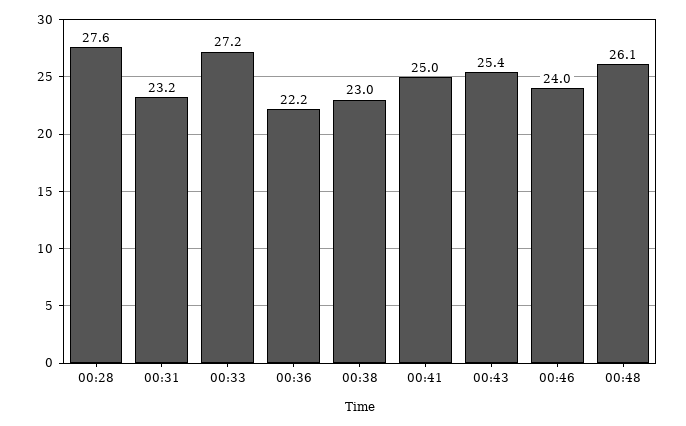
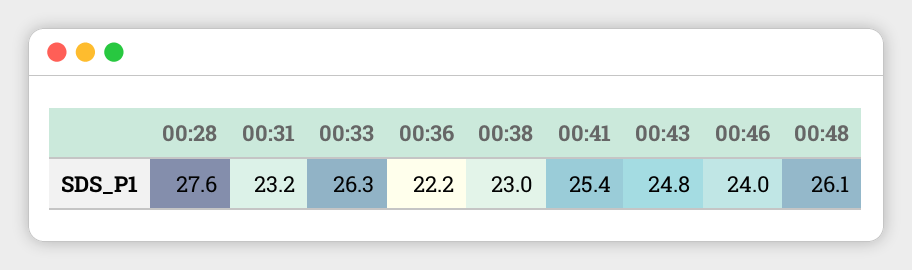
  {
    "00:28": 27.6,
    "00:31": 23.2,
-   "00:33": 27.2,
+   "00:33": 26.3,
    "00:36": 22.2,
    "00:38": 23,
-   "00:41": 25,
+   "00:41": 25.4,
-   "00:43": 25.4,
+   "00:43": 24.8,
    "00:46": 24,
    "00:48": 26.1
  }

